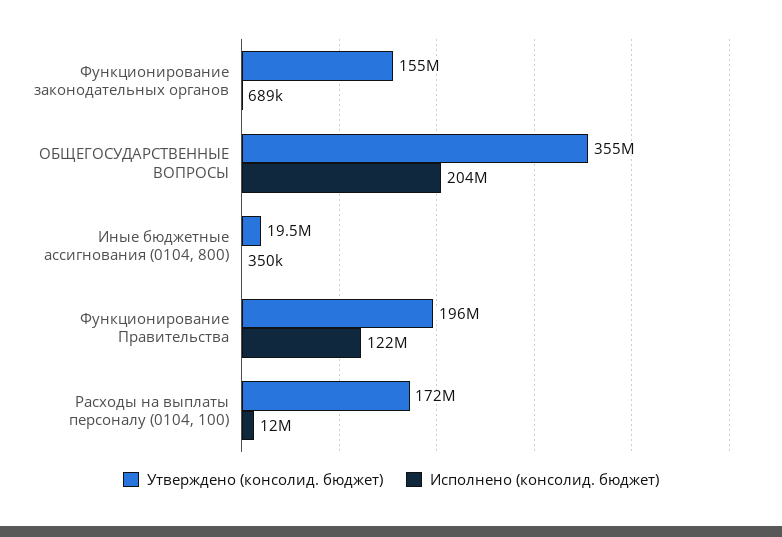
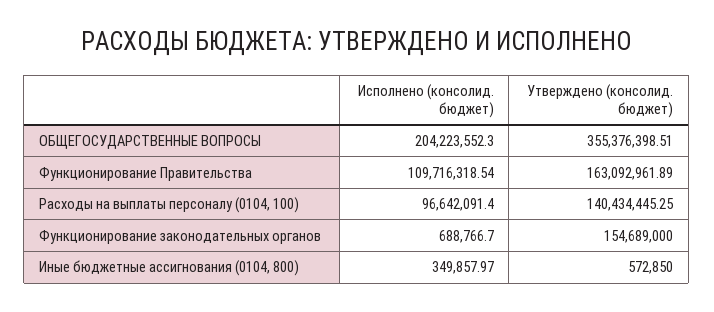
  {
    "Утверждено (консолид. бюджет)": {
      "Функционирование законодательных органов": 154689000,
      "ОБЩЕГОСУДАРСТВЕННЫЕ ВОПРОСЫ": 355376398.51,
-     "Иные бюджетные ассигнования (0104, 800)": 19500000,
+     "Иные бюджетные ассигнования (0104, 800)": 572850,
-     "Функционирование Правительства": 196000000,
+     "Функционирование Правительства": 163092961.89,
-     "Расходы на выплаты персоналу (0104, 100)": 172000000
+     "Расходы на выплаты персоналу (0104, 100)": 140434445.25
    },
    "Исполнено (консолид. бюджет)": {
      "Функционирование законодательных органов": 688766.7,
      "ОБЩЕГОСУДАРСТВЕННЫЕ ВОПРОСЫ": 204223552.3,
      "Иные бюджетные ассигнования (0104, 800)": 349857.97,
-     "Функционирование Правительства": 122000000,
+     "Функционирование Правительства": 109716318.54,
-     "Расходы на выплаты персоналу (0104, 100)": 12000000
+     "Расходы на выплаты персоналу (0104, 100)": 96642091.4
    }
  }

